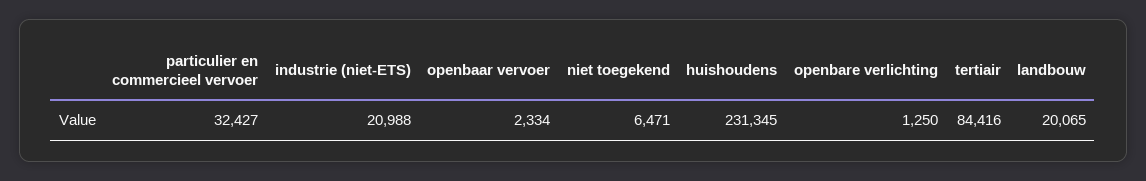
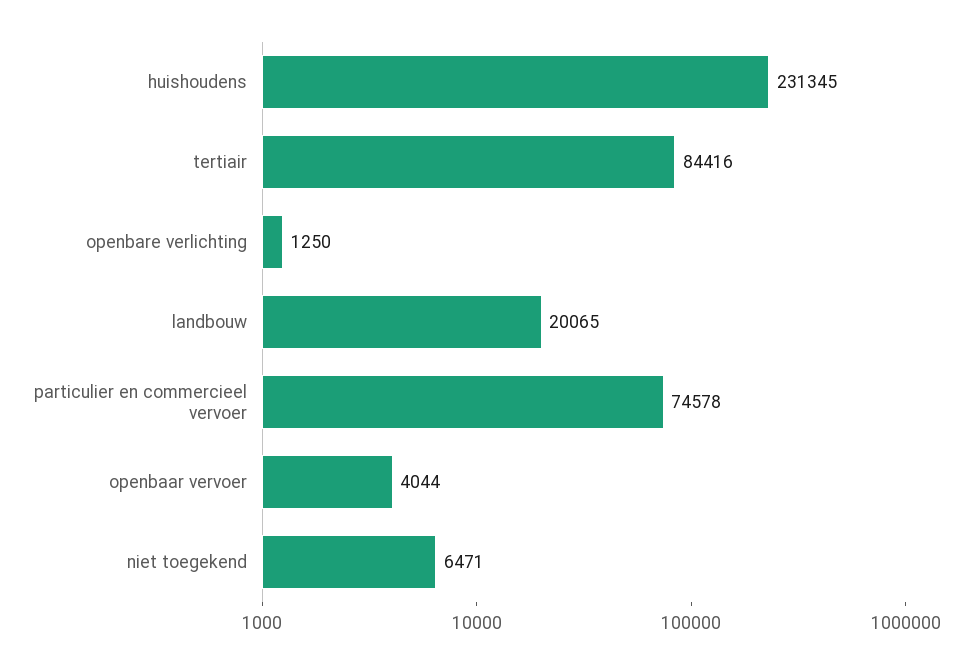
  {
-   "particulier en commercieel vervoer": 32427,
+   "particulier en commercieel vervoer": 74578,
-   "industrie (niet-ETS)": 20988,
-   "openbaar vervoer": 2334,
+   "openbaar vervoer": 4044,
    "niet toegekend": 6471,
    "huishoudens": 231345,
    "openbare verlichting": 1250,
    "tertiair": 84416,
    "landbouw": 20065
  }

